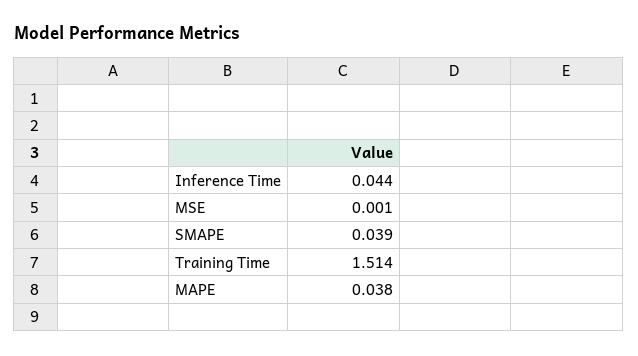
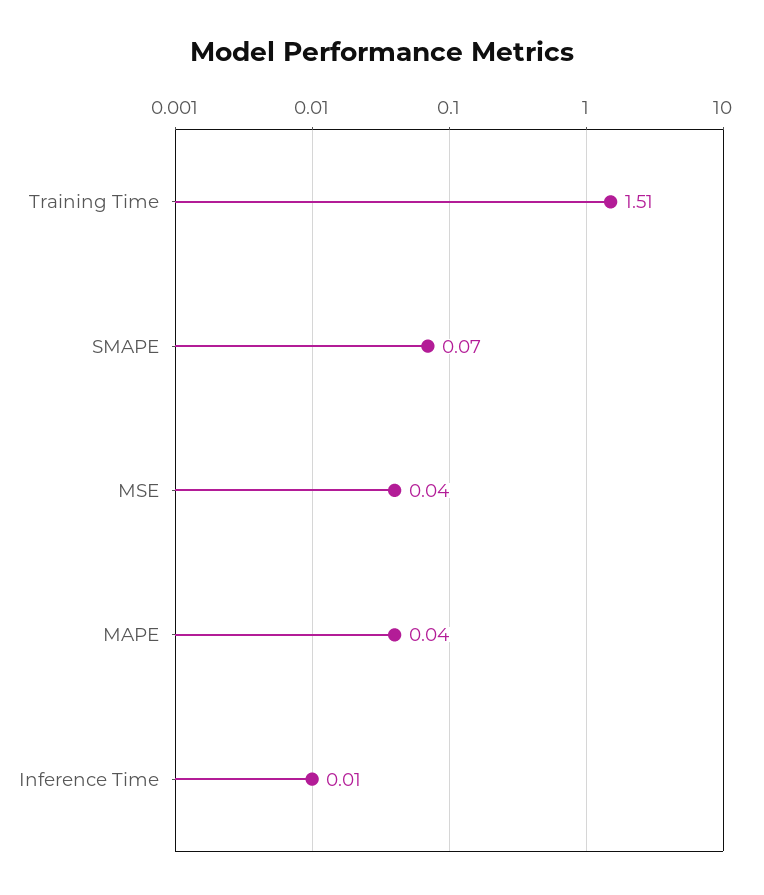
  {
-   "Inference Time": 0.044,
+   "Inference Time": 0.01,
-   "MSE": 0.001,
+   "MSE": 0.04,
-   "SMAPE": 0.039,
+   "SMAPE": 0.07,
    "Training Time": 1.514,
    "MAPE": 0.038
  }

